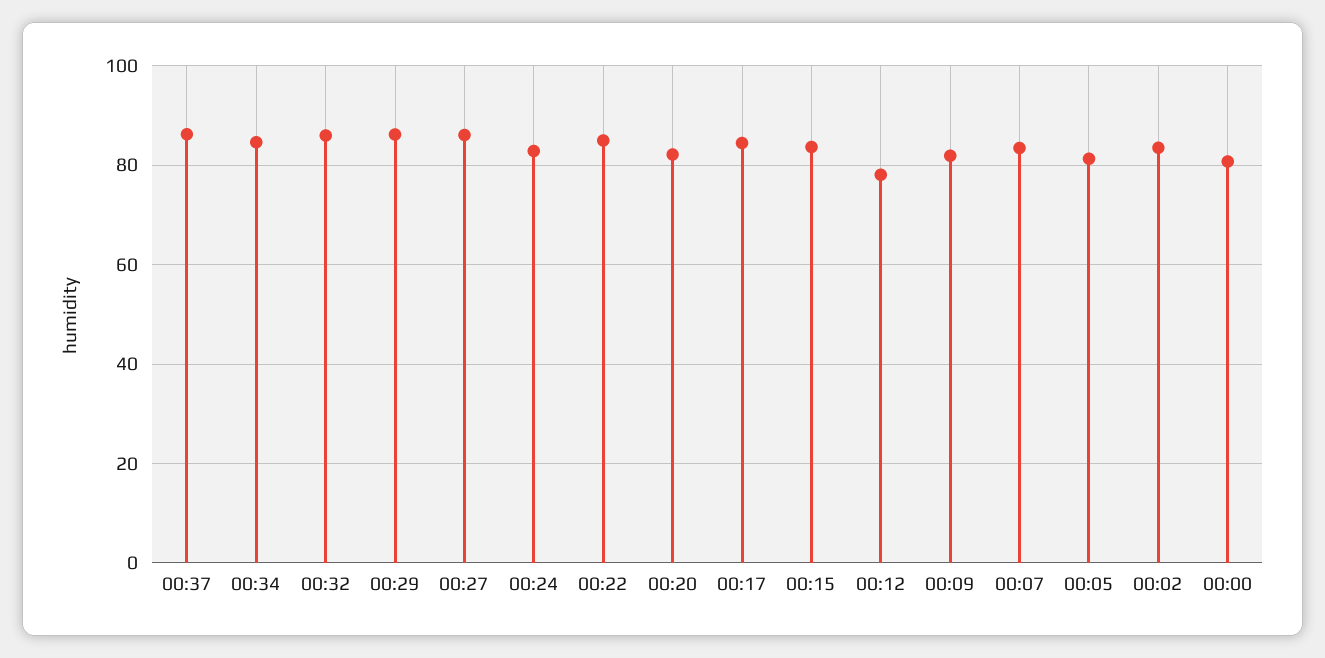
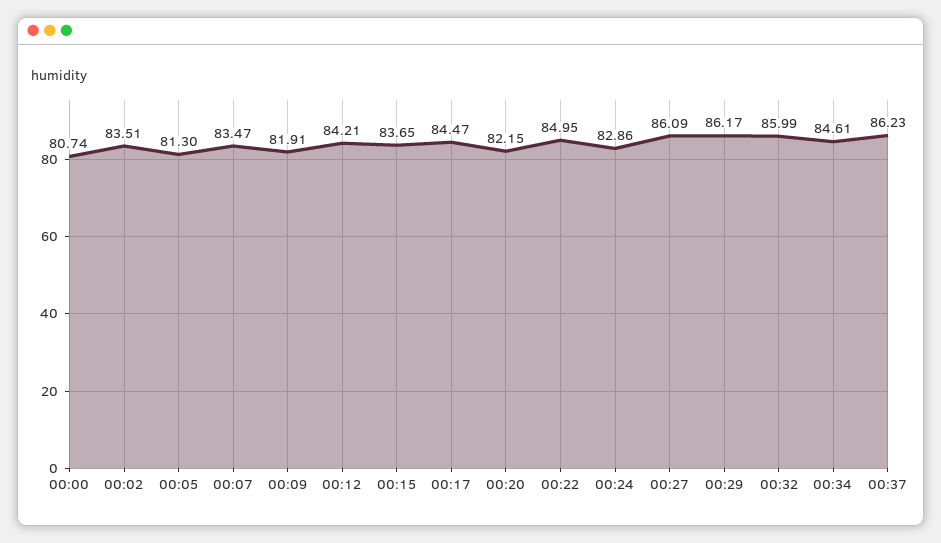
  {
    "00:37": 86.23,
    "00:34": 84.61,
    "00:32": 85.99,
    "00:29": 86.17,
    "00:27": 86.09,
    "00:24": 82.86,
    "00:22": 84.95,
    "00:20": 82.15,
    "00:17": 84.47,
    "00:15": 83.65,
-   "00:12": 78,
+   "00:12": 84.21,
    "00:09": 81.91,
    "00:07": 83.47,
    "00:05": 81.3,
    "00:02": 83.51,
    "00:00": 80.74
  }

